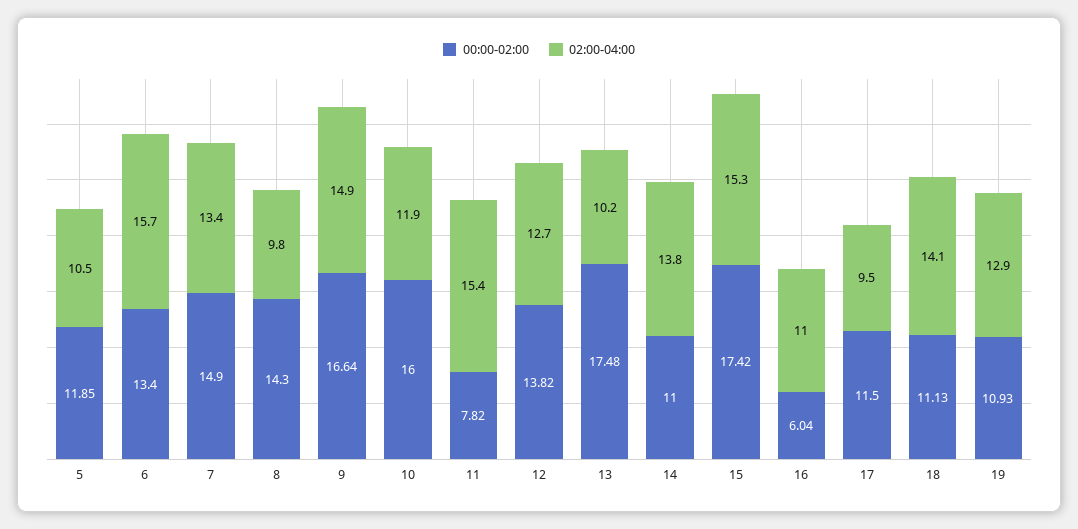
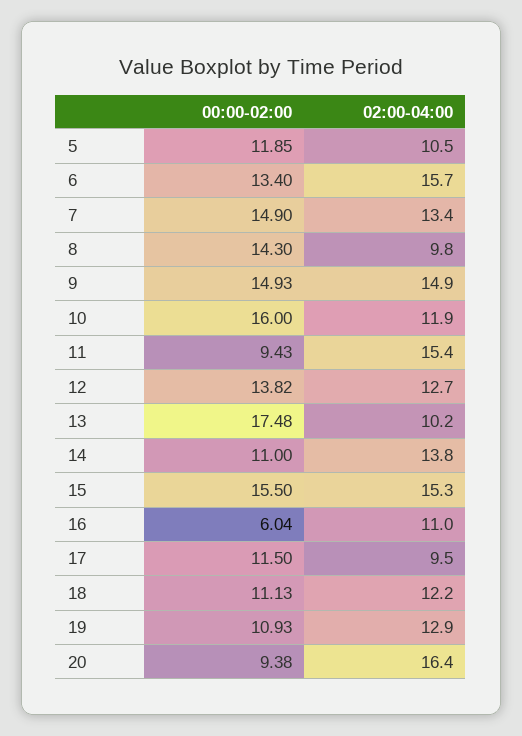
  {
    "00:00-02:00": {
      "5": 11.85,
      "6": 13.4,
      "7": 14.9,
      "8": 14.3,
-     "9": 16.64,
+     "9": 14.93,
      "10": 16,
-     "11": 7.82,
+     "11": 9.43,
      "12": 13.82,
      "13": 17.48,
      "14": 11,
-     "15": 17.42,
+     "15": 15.5,
      "16": 6.04,
      "17": 11.5,
      "18": 11.13,
-     "19": 10.93
+     "19": 10.93,
+     "20": 9.38
    },
    "02:00-04:00": {
      "5": 10.5,
      "6": 15.7,
      "7": 13.4,
      "8": 9.8,
      "9": 14.9,
      "10": 11.9,
      "11": 15.4,
      "12": 12.7,
      "13": 10.2,
      "14": 13.8,
      "15": 15.3,
      "16": 11,
      "17": 9.5,
-     "18": 14.1,
+     "18": 12.2,
-     "19": 12.9
+     "19": 12.9,
+     "20": 16.4
    }
  }

